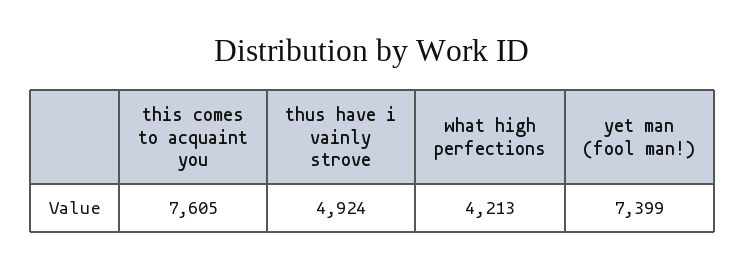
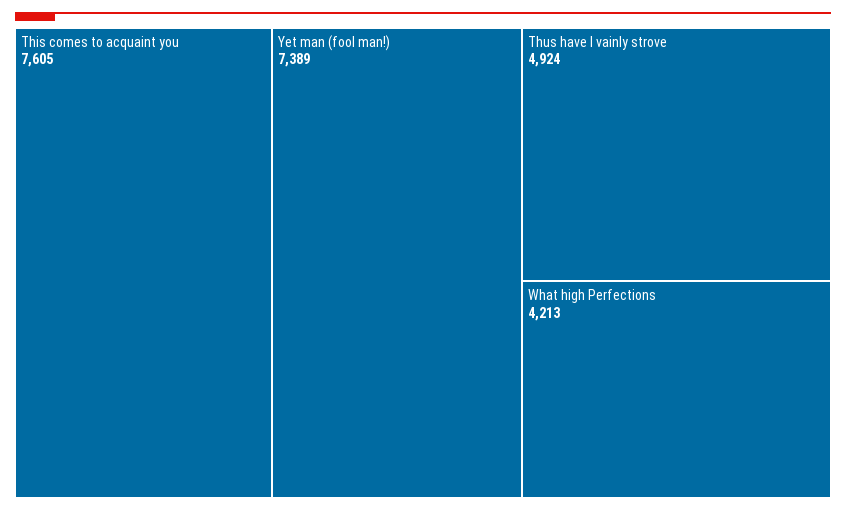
  {
    "this comes to acquaint you": 7605,
    "thus have i vainly strove": 4924,
    "what high perfections": 4213,
-   "yet man (fool man!)": 7399
+   "yet man (fool man!)": 7389
  }

